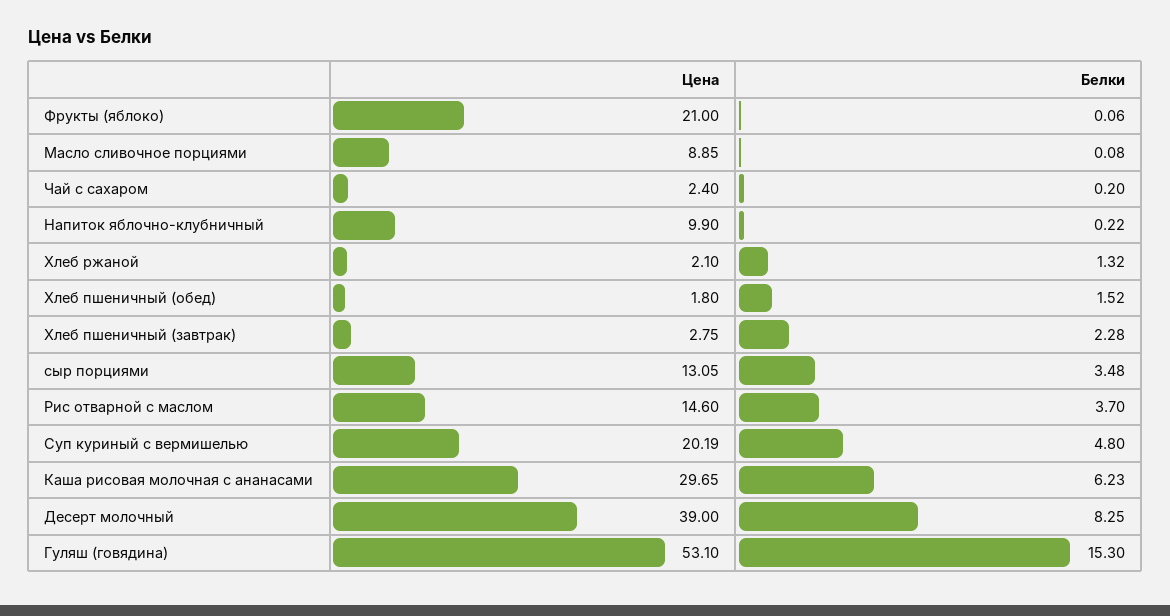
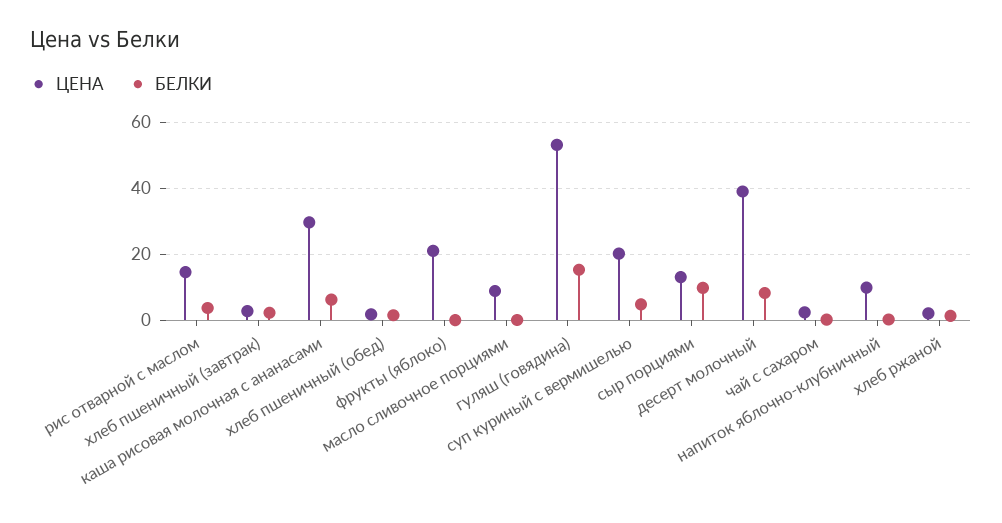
  {
    "Цена": {
      "Фрукты (яблоко)": 21,
      "Масло сливочное порциями": 8.85,
      "Чай с сахаром": 2.4,
      "Напиток яблочно-клубничный": 9.9,
      "Хлеб ржаной": 2.1,
      "Хлеб пшеничный (обед)": 1.8,
      "Хлеб пшеничный (завтрак)": 2.75,
      "сыр порциями": 13.05,
      "Рис отварной с маслом": 14.6,
      "Суп куриный с вермишелью": 20.19,
      "Каша рисовая молочная с ананасами": 29.65,
      "Десерт молочный": 39,
      "Гуляш (говядина)": 53.1
    },
    "Белки": {
      "Фрукты (яблоко)": 0.06,
      "Масло сливочное порциями": 0.08,
      "Чай с сахаром": 0.2,
      "Напиток яблочно-клубничный": 0.22,
      "Хлеб ржаной": 1.32,
      "Хлеб пшеничный (обед)": 1.52,
      "Хлеб пшеничный (завтрак)": 2.28,
-     "сыр порциями": 3.48,
+     "сыр порциями": 10,
      "Рис отварной с маслом": 3.7,
      "Суп куриный с вермишелью": 4.8,
      "Каша рисовая молочная с ананасами": 6.23,
      "Десерт молочный": 8.25,
      "Гуляш (говядина)": 15.3
    }
  }

